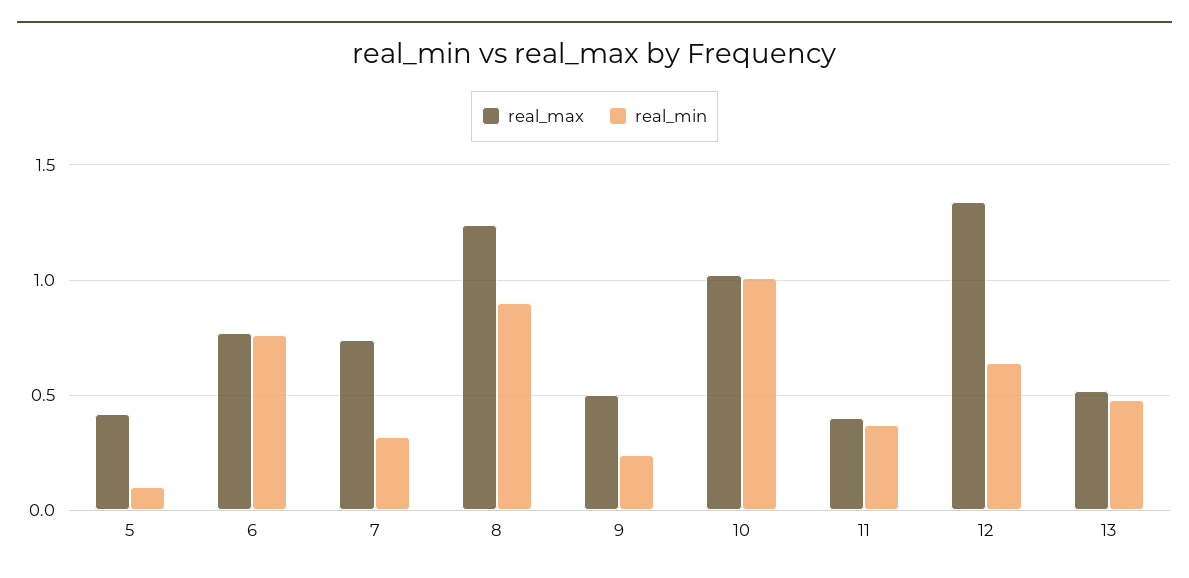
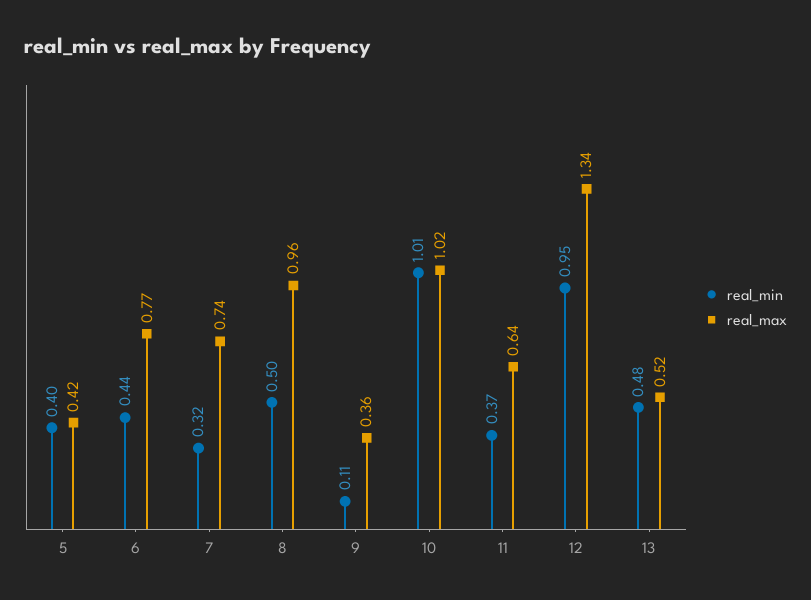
  {
    "real_max": {
      "5": 0.42,
      "6": 0.77,
      "7": 0.74,
-     "8": 1.25,
+     "8": 0.96,
-     "9": 0.5,
+     "9": 0.36,
      "10": 1.02,
-     "11": 0.4,
+     "11": 0.64,
      "12": 1.34,
      "13": 0.52
    },
    "real_min": {
-     "5": 0.1,
+     "5": 0.4,
-     "6": 0.75,
+     "6": 0.44,
      "7": 0.32,
-     "8": 0.9,
+     "8": 0.5,
-     "9": 0.25,
+     "9": 0.11,
      "10": 1.01,
      "11": 0.37,
-     "12": 0.65,
+     "12": 0.95,
      "13": 0.48
    }
  }

